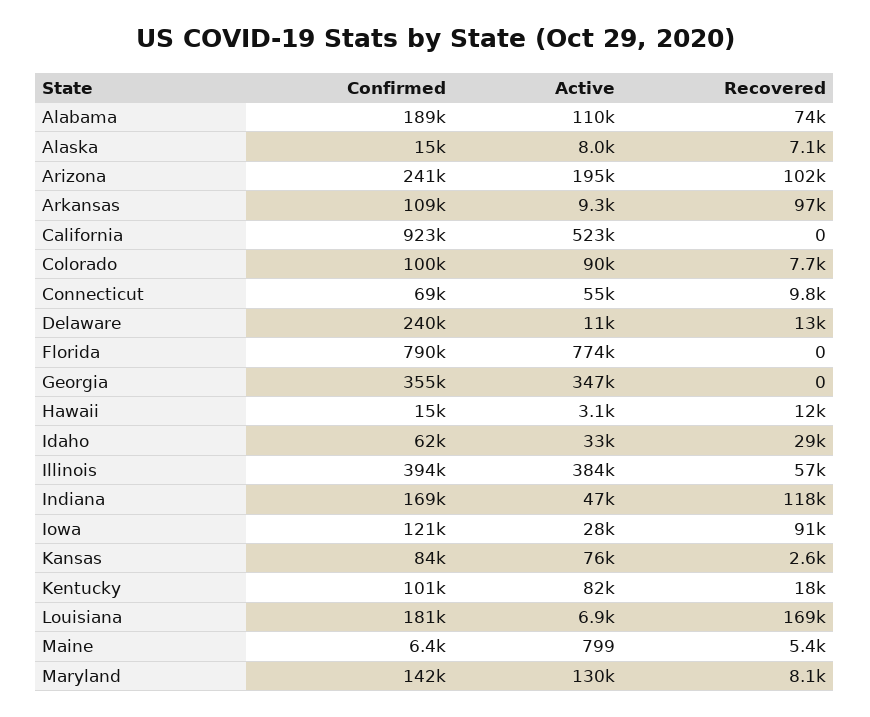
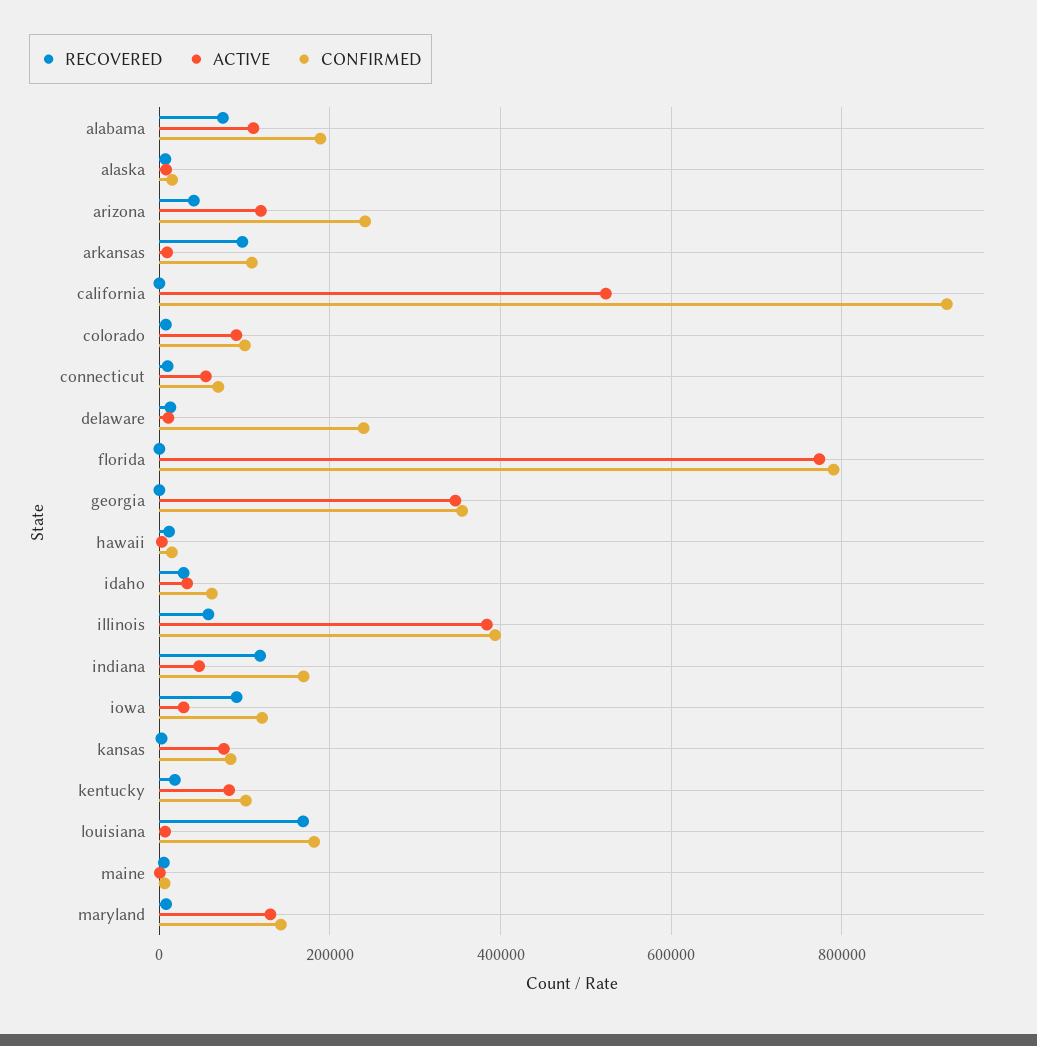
  {
    "Confirmed": {
      "Alabama": 189000,
      "Alaska": 15000,
      "Arizona": 241000,
      "Arkansas": 109000,
      "California": 923000,
      "Colorado": 100000,
      "Connecticut": 69000,
      "Delaware": 240000,
      "Florida": 790000,
      "Georgia": 355000,
      "Hawaii": 15000,
      "Idaho": 62000,
      "Illinois": 394000,
      "Indiana": 169000,
      "Iowa": 121000,
      "Kansas": 84000,
      "Kentucky": 101000,
      "Louisiana": 181000,
      "Maine": 6400,
      "Maryland": 142000
    },
    "Active": {
      "Alabama": 110000,
      "Alaska": 8000,
-     "Arizona": 195000,
+     "Arizona": 120000,
      "Arkansas": 9300,
      "California": 523000,
      "Colorado": 90000,
      "Connecticut": 55000,
      "Delaware": 11000,
      "Florida": 774000,
      "Georgia": 347000,
      "Hawaii": 3100,
      "Idaho": 33000,
      "Illinois": 384000,
      "Indiana": 47000,
      "Iowa": 28000,
      "Kansas": 76000,
      "Kentucky": 82000,
      "Louisiana": 6900,
      "Maine": 799,
      "Maryland": 130000
    },
    "Recovered": {
      "Alabama": 74000,
      "Alaska": 7100,
-     "Arizona": 102000,
+     "Arizona": 40000,
      "Arkansas": 97000,
      "California": 0,
      "Colorado": 7700,
      "Connecticut": 9800,
      "Delaware": 13000,
      "Florida": 0,
      "Georgia": 0,
      "Hawaii": 12000,
      "Idaho": 29000,
      "Illinois": 57000,
      "Indiana": 118000,
      "Iowa": 91000,
      "Kansas": 2600,
      "Kentucky": 18000,
      "Louisiana": 169000,
      "Maine": 5400,
      "Maryland": 8100
    }
  }

